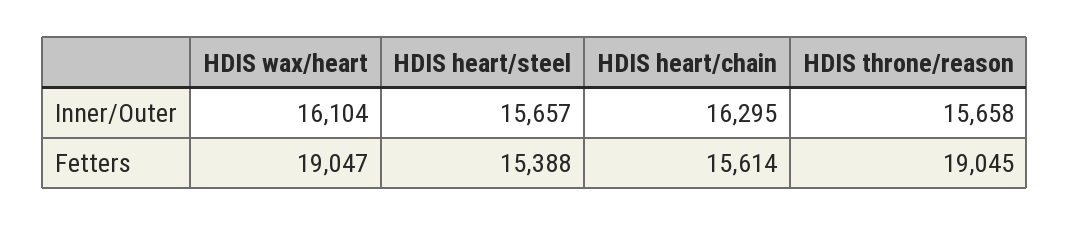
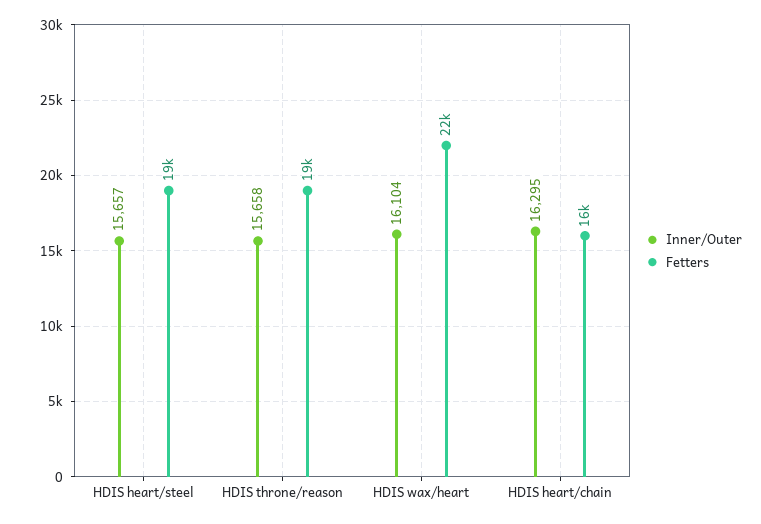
  {
    "Inner/Outer": {
      "HDIS wax/heart": 16104,
      "HDIS heart/steel": 15657,
      "HDIS heart/chain": 16295,
      "HDIS throne/reason": 15658
    },
    "Fetters": {
-     "HDIS wax/heart": 19047,
+     "HDIS wax/heart": 22000,
-     "HDIS heart/steel": 15388,
+     "HDIS heart/steel": 19000,
      "HDIS heart/chain": 15614,
      "HDIS throne/reason": 19045
    }
  }

